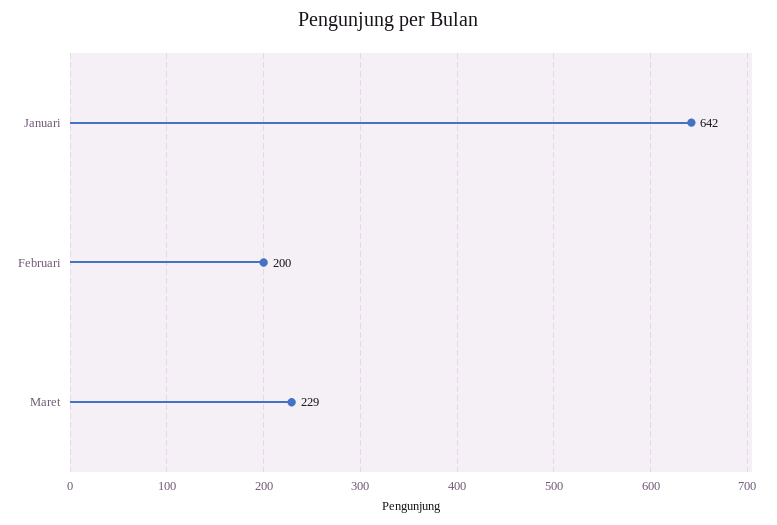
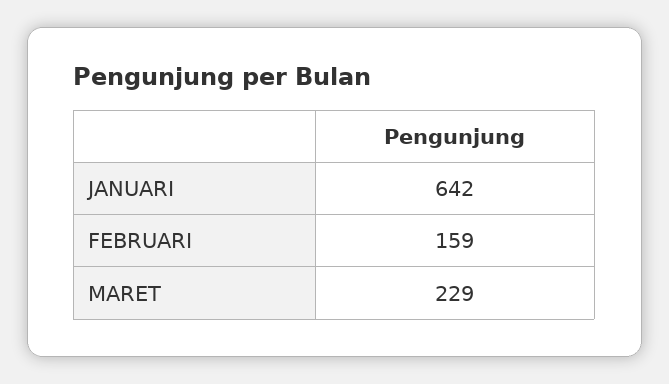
  {
    "Januari": 642,
-   "Februari": 200,
+   "Februari": 159,
    "Maret": 229
  }

